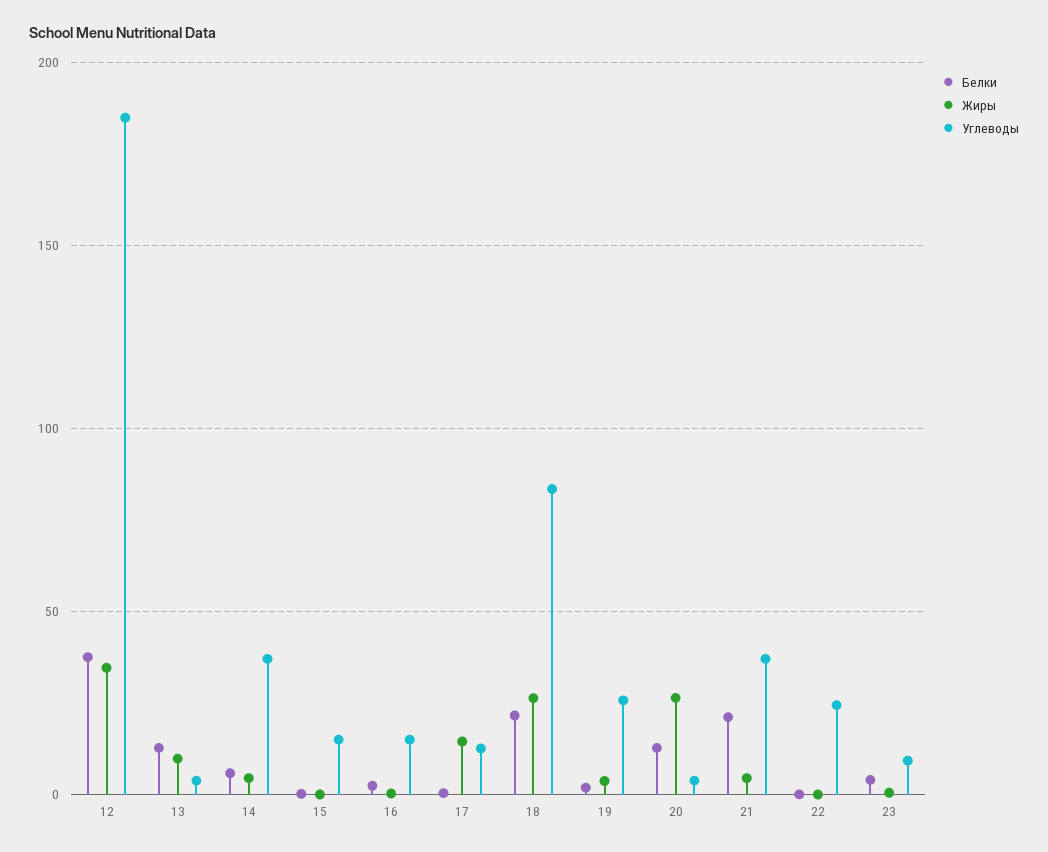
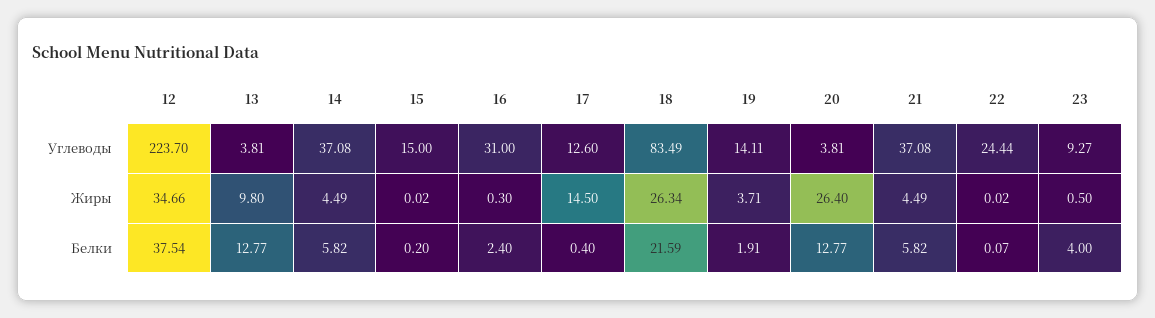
  {
    "Белки": {
      "12": 37.54,
      "13": 12.77,
      "14": 5.82,
      "15": 0.2,
      "16": 2.4,
      "17": 0.4,
      "18": 21.59,
      "19": 1.91,
      "20": 12.77,
-     "21": 20,
+     "21": 5.82,
      "22": 0.07,
      "23": 4
    },
    "Жиры": {
      "12": 34.66,
      "13": 9.8,
      "14": 4.49,
      "15": 0.02,
      "16": 0.3,
      "17": 14.5,
      "18": 26.34,
      "19": 3.71,
      "20": 26.4,
      "21": 4.49,
      "22": 0.02,
      "23": 0.5
    },
    "Углеводы": {
-     "12": 185,
+     "12": 223.7,
      "13": 3.81,
      "14": 37.08,
      "15": 15,
-     "16": 15,
+     "16": 31,
      "17": 12.6,
      "18": 83.49,
-     "19": 25,
+     "19": 14.11,
      "20": 3.81,
      "21": 37.08,
      "22": 24.44,
      "23": 9.27
    }
  }

